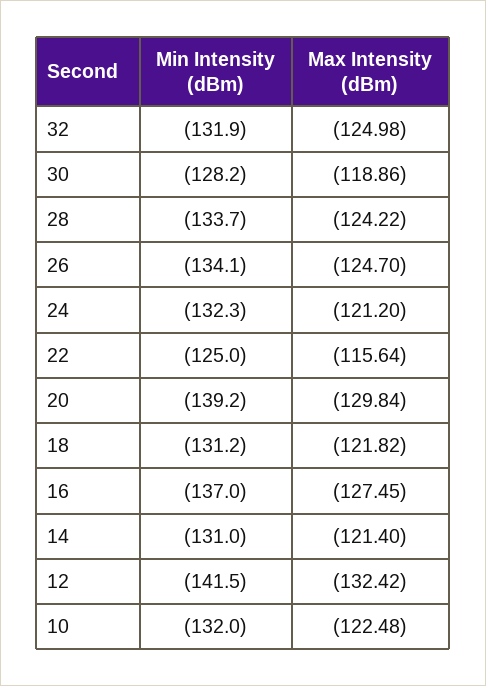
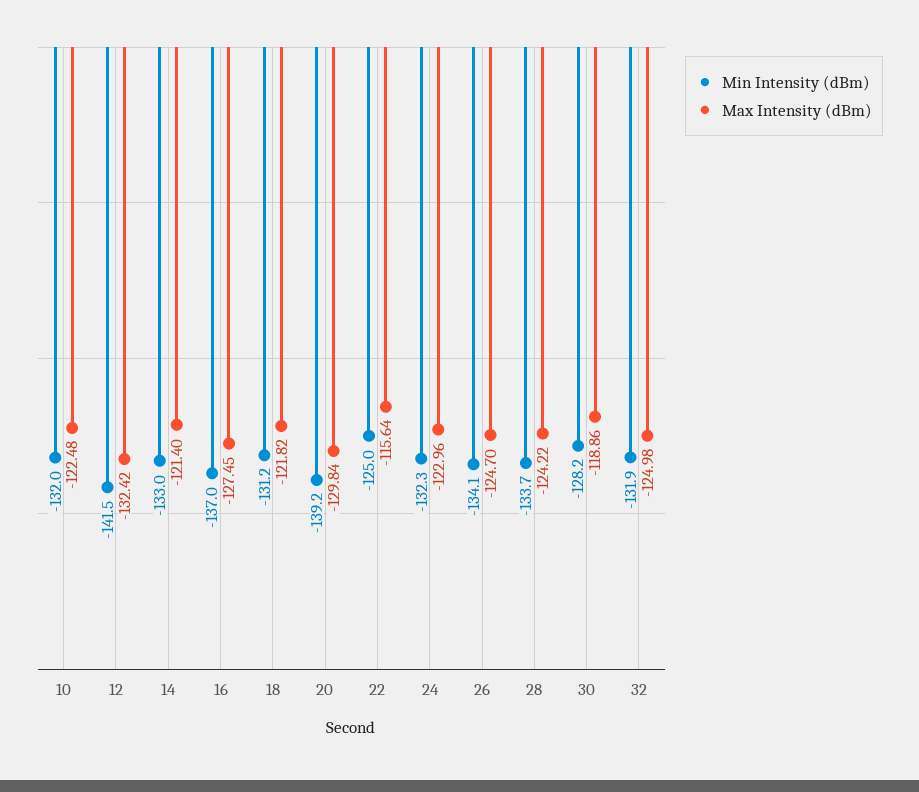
  {
    "Min Intensity (dBm)": {
      "32": -131.9,
      "30": -128.2,
      "28": -133.7,
      "26": -134.1,
      "24": -132.3,
      "22": -125,
      "20": -139.2,
      "18": -131.2,
      "16": -137,
-     "14": -131,
+     "14": -133,
      "12": -141.5,
      "10": -132
    },
    "Max Intensity (dBm)": {
      "32": -124.98,
      "30": -118.86,
      "28": -124.22,
      "26": -124.7,
-     "24": -121.2,
+     "24": -122.96,
      "22": -115.64,
      "20": -129.84,
      "18": -121.82,
      "16": -127.45,
      "14": -121.4,
      "12": -132.42,
      "10": -122.48
    }
  }

